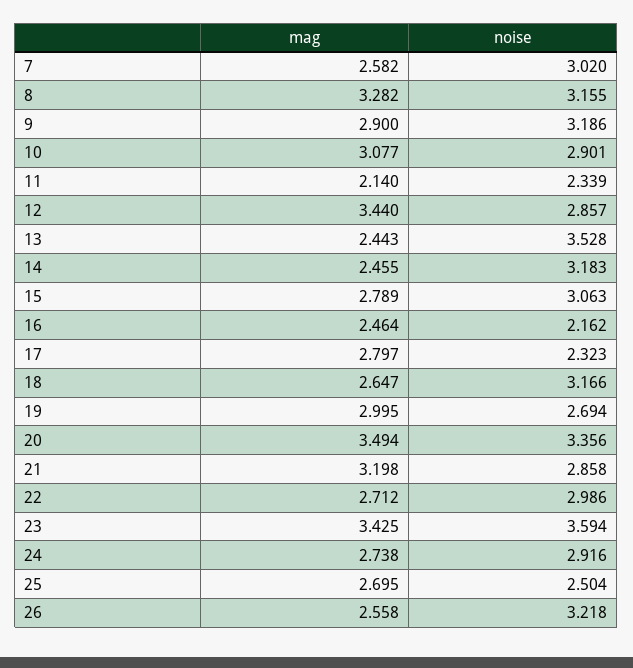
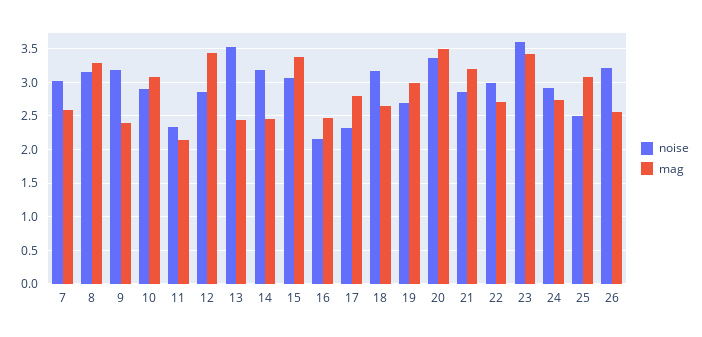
  {
    "mag": {
      "7": 2.582,
      "8": 3.282,
-     "9": 2.9,
+     "9": 2.4,
      "10": 3.077,
      "11": 2.14,
      "12": 3.44,
      "13": 2.443,
      "14": 2.455,
-     "15": 2.789,
+     "15": 3.4,
      "16": 2.464,
      "17": 2.797,
      "18": 2.647,
      "19": 2.995,
      "20": 3.494,
      "21": 3.198,
      "22": 2.712,
      "23": 3.425,
      "24": 2.738,
-     "25": 2.695,
+     "25": 3.1,
      "26": 2.558
    },
    "noise": {
      "7": 3.02,
      "8": 3.155,
      "9": 3.186,
      "10": 2.901,
      "11": 2.339,
      "12": 2.857,
      "13": 3.528,
      "14": 3.183,
      "15": 3.063,
      "16": 2.162,
      "17": 2.323,
      "18": 3.166,
      "19": 2.694,
      "20": 3.356,
      "21": 2.858,
      "22": 2.986,
      "23": 3.594,
      "24": 2.916,
      "25": 2.504,
      "26": 3.218
    }
  }

